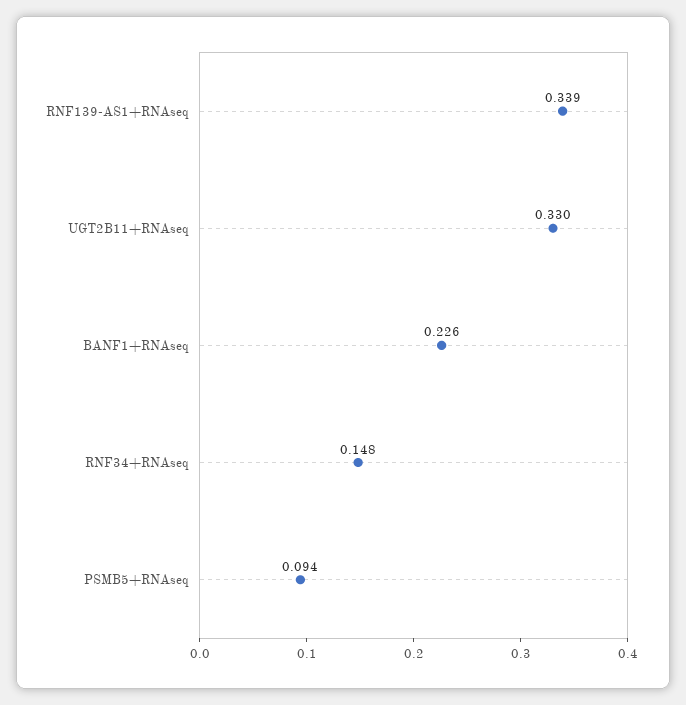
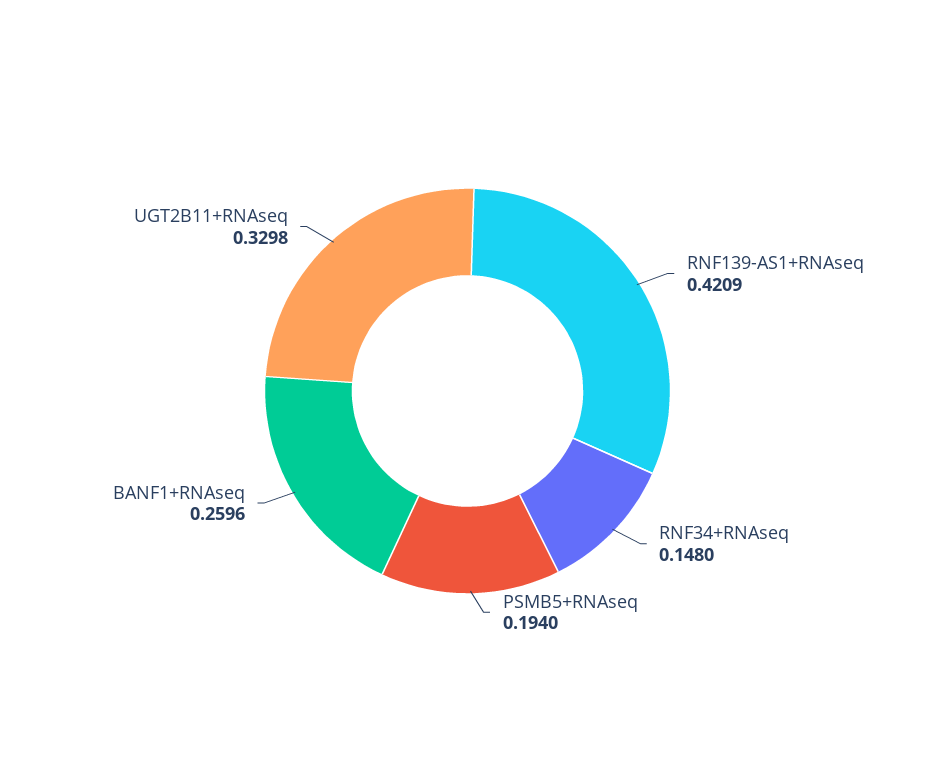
  {
-   "RNF139-AS1+RNAseq": 0.339,
+   "RNF139-AS1+RNAseq": 0.4209,
    "UGT2B11+RNAseq": 0.3298,
-   "BANF1+RNAseq": 0.226,
+   "BANF1+RNAseq": 0.2596,
    "RNF34+RNAseq": 0.148,
-   "PSMB5+RNAseq": 0.094
+   "PSMB5+RNAseq": 0.194
  }

